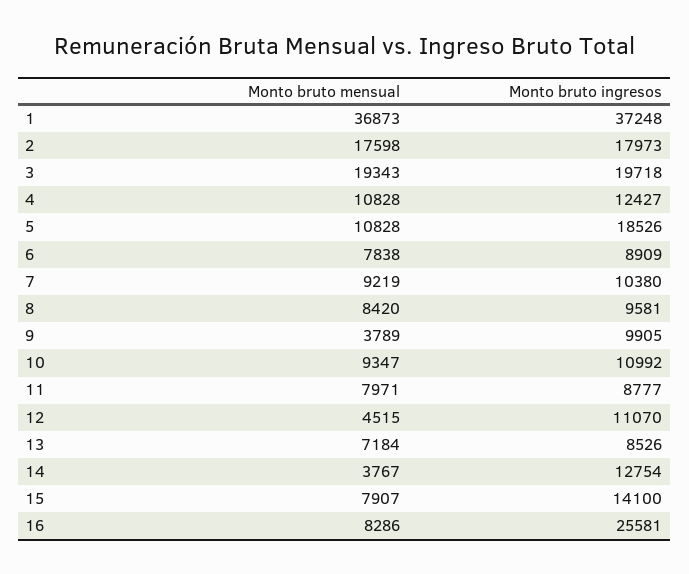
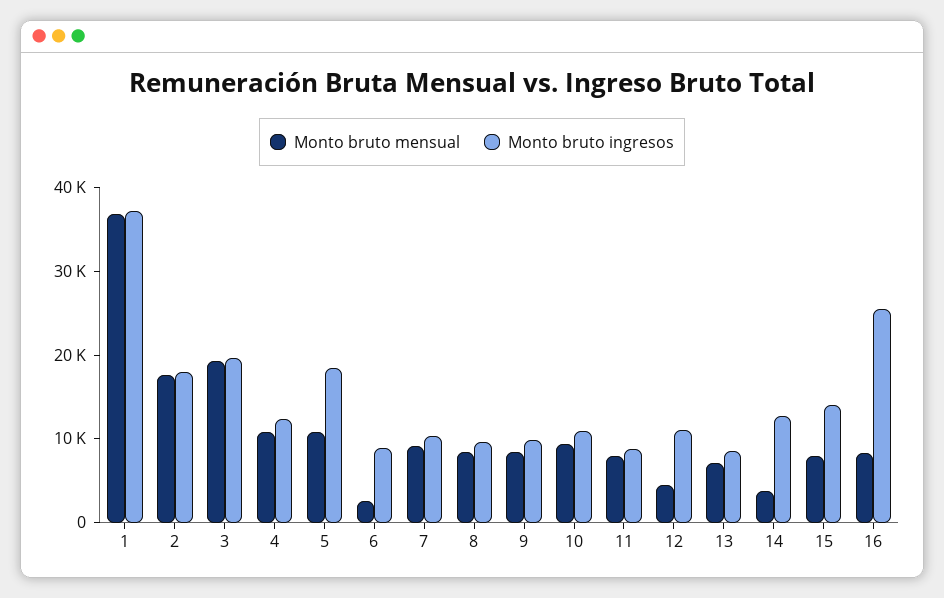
  {
    "Monto bruto mensual": {
      "1": 36873,
      "2": 17598,
      "3": 19343,
      "4": 10828,
      "5": 10828,
-     "6": 7838,
+     "6": 2000,
      "7": 9219,
      "8": 8420,
-     "9": 3789,
+     "9": 8000,
      "10": 9347,
      "11": 7971,
      "12": 4515,
      "13": 7184,
      "14": 3767,
      "15": 7907,
      "16": 8286
    },
    "Monto bruto ingresos": {
      "1": 37248,
      "2": 17973,
      "3": 19718,
      "4": 12427,
      "5": 18526,
      "6": 8909,
      "7": 10380,
      "8": 9581,
      "9": 9905,
      "10": 10992,
      "11": 8777,
      "12": 11070,
      "13": 8526,
      "14": 12754,
      "15": 14100,
      "16": 25581
    }
  }

